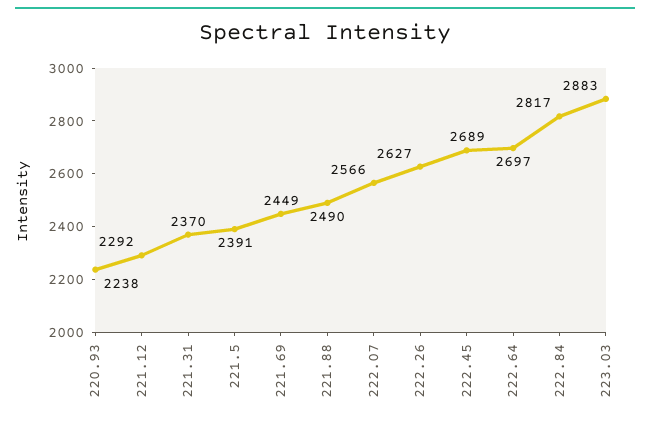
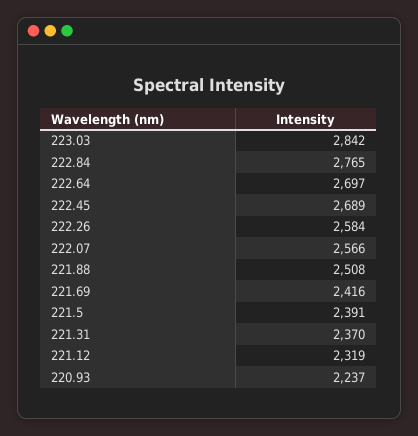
  {
-   "220.93": 2238,
+   "220.93": 2237,
-   "221.12": 2292,
+   "221.12": 2319,
    "221.31": 2370,
    "221.5": 2391,
-   "221.69": 2449,
+   "221.69": 2416,
-   "221.88": 2490,
+   "221.88": 2508,
    "222.07": 2566,
-   "222.26": 2627,
+   "222.26": 2584,
    "222.45": 2689,
    "222.64": 2697,
-   "222.84": 2817,
+   "222.84": 2765,
-   "223.03": 2883
+   "223.03": 2842
  }

